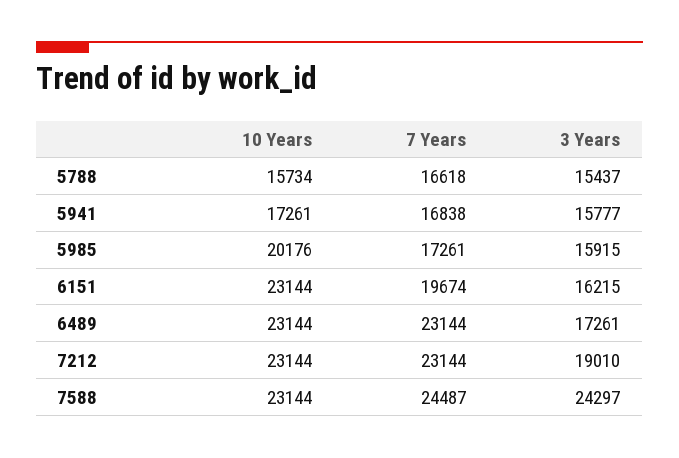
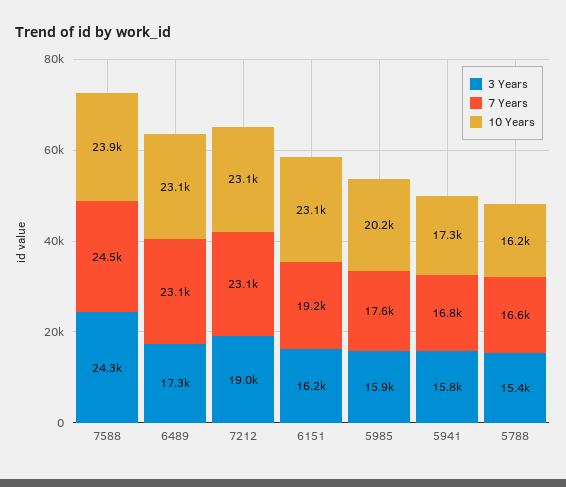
  {
    "10 Years": {
-     "5788": 15734,
+     "5788": 16200,
      "5941": 17261,
      "5985": 20176,
      "6151": 23144,
      "6489": 23144,
      "7212": 23144,
-     "7588": 23144
+     "7588": 23900
    },
    "7 Years": {
      "5788": 16618,
      "5941": 16838,
-     "5985": 17261,
+     "5985": 17600,
-     "6151": 19674,
+     "6151": 19200,
      "6489": 23144,
      "7212": 23144,
      "7588": 24487
    },
    "3 Years": {
      "5788": 15437,
      "5941": 15777,
      "5985": 15915,
      "6151": 16215,
      "6489": 17261,
      "7212": 19010,
      "7588": 24297
    }
  }

